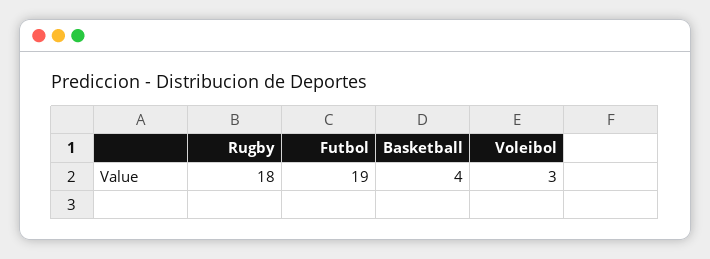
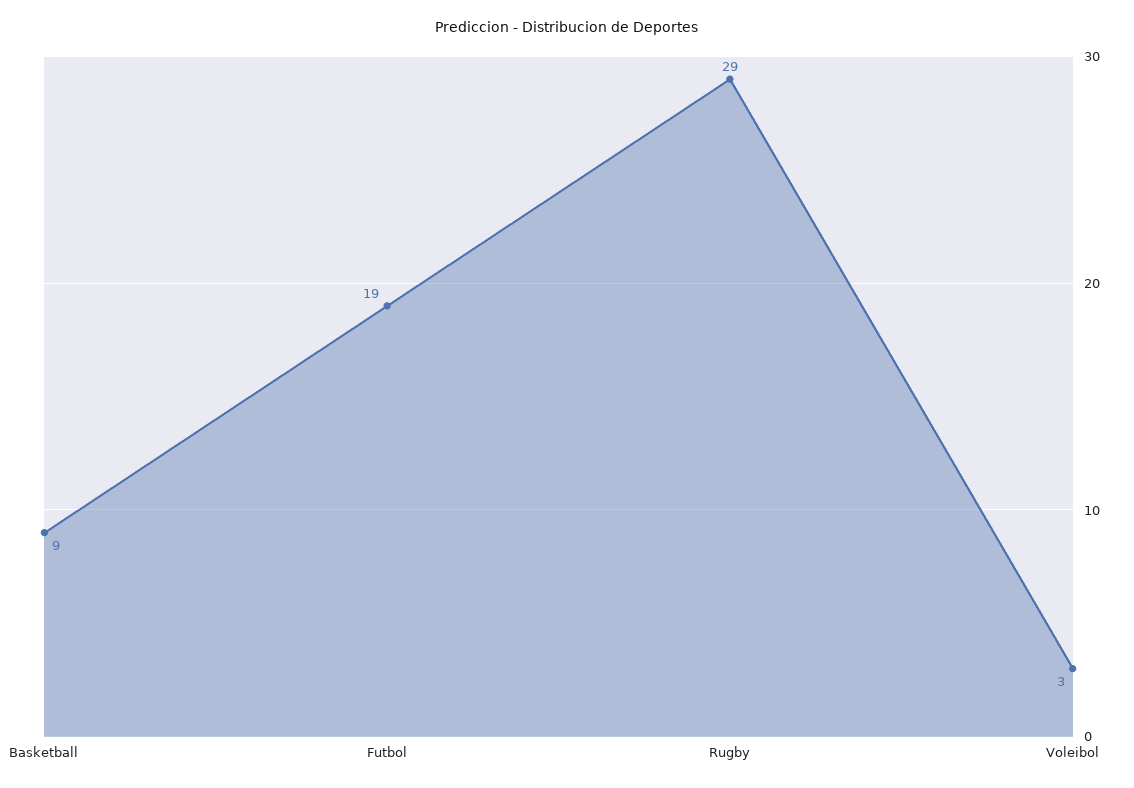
  {
-   "Rugby": 18,
+   "Rugby": 29,
    "Futbol": 19,
-   "Basketball": 4,
+   "Basketball": 9,
    "Voleibol": 3
  }

